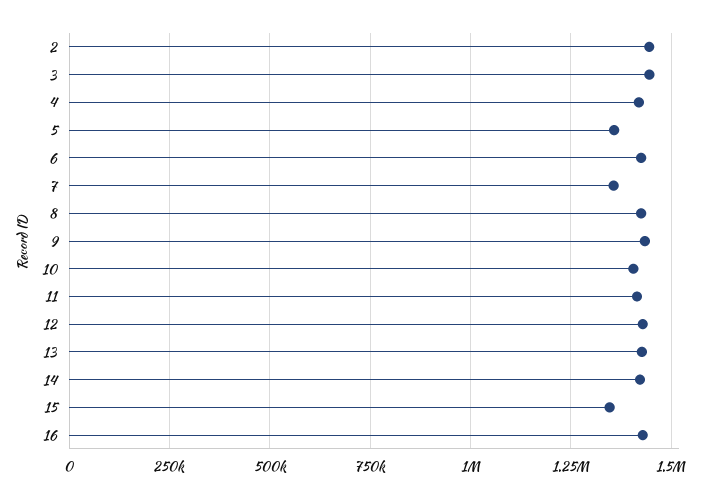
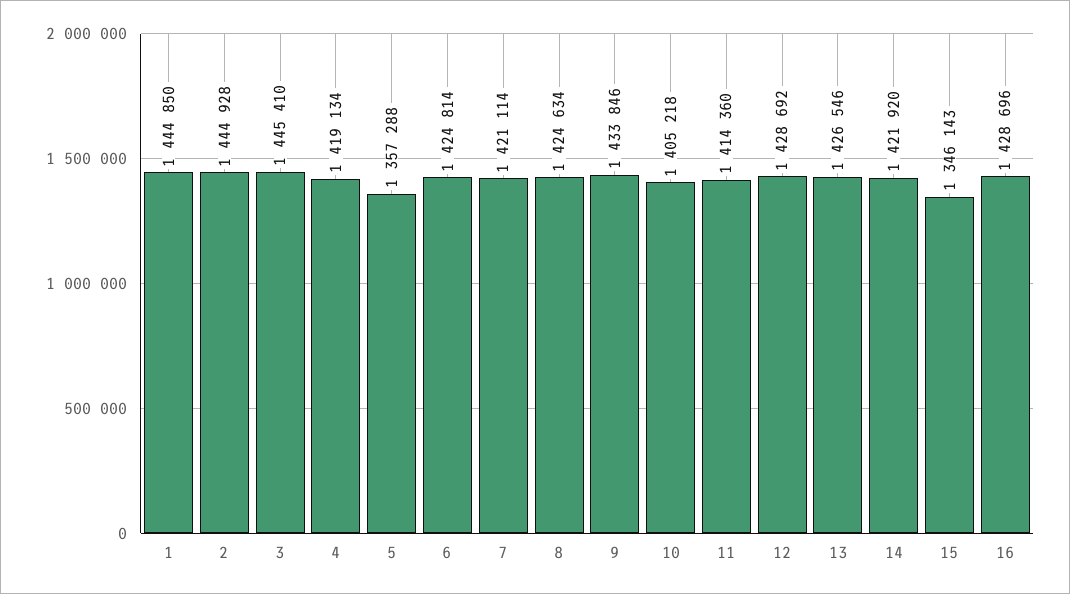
  {
    "2": 1444928,
    "3": 1445410,
    "4": 1419134,
    "5": 1357288,
    "6": 1424814,
-   "7": 1350000,
+   "7": 1421114,
    "8": 1424634,
    "9": 1433846,
    "10": 1405218,
    "11": 1414360,
    "12": 1428692,
    "13": 1426546,
    "14": 1421920,
    "15": 1346143,
-   "16": 1428696
+   "16": 1428696,
+   "1": 1444850
  }

